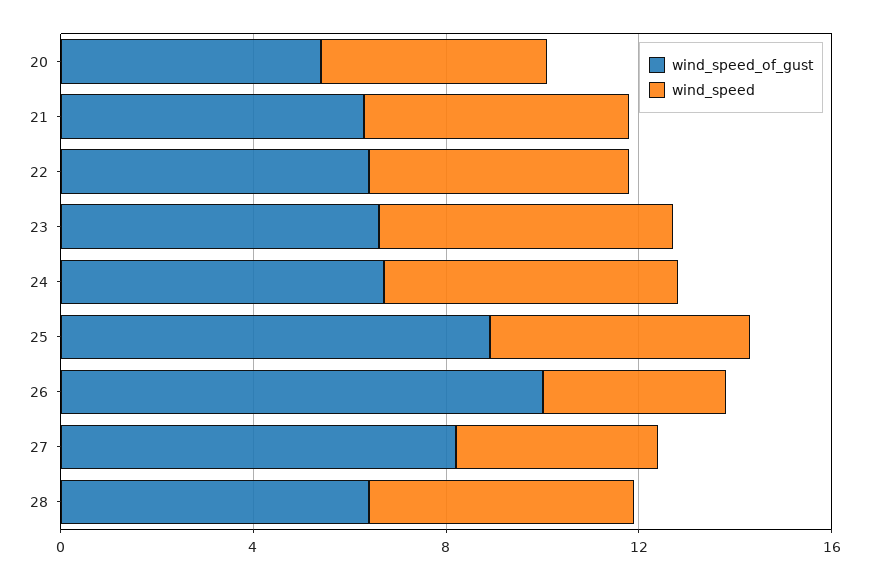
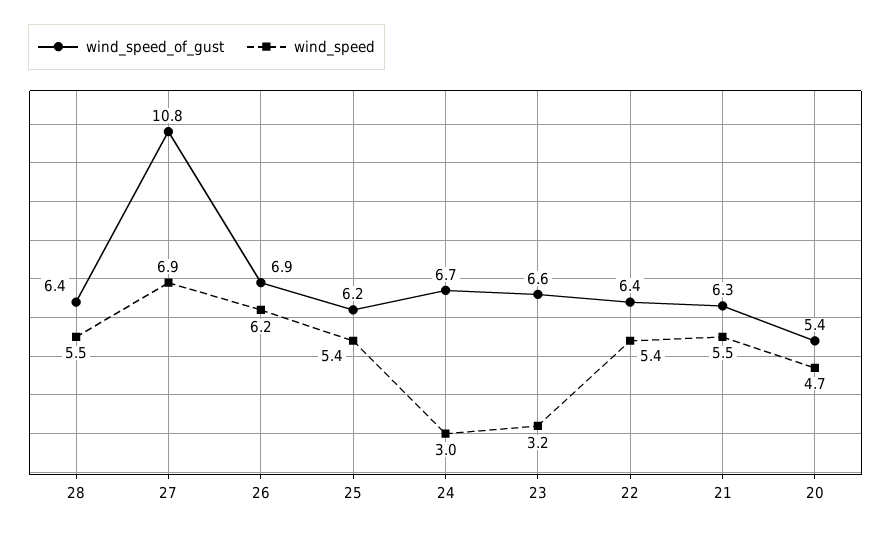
  {
    "wind_speed_of_gust": {
      "20": 5.4,
      "21": 6.3,
      "22": 6.4,
      "23": 6.6,
      "24": 6.7,
-     "25": 9,
+     "25": 6.2,
-     "26": 10,
+     "26": 6.9,
-     "27": 8,
+     "27": 10.8,
      "28": 6.4
    },
    "wind_speed": {
      "20": 4.7,
      "21": 5.5,
      "22": 5.4,
-     "23": 6,
+     "23": 3.2,
-     "24": 6,
+     "24": 3,
      "25": 5.4,
-     "26": 4,
+     "26": 6.2,
-     "27": 4,
+     "27": 6.9,
      "28": 5.5
    }
  }

